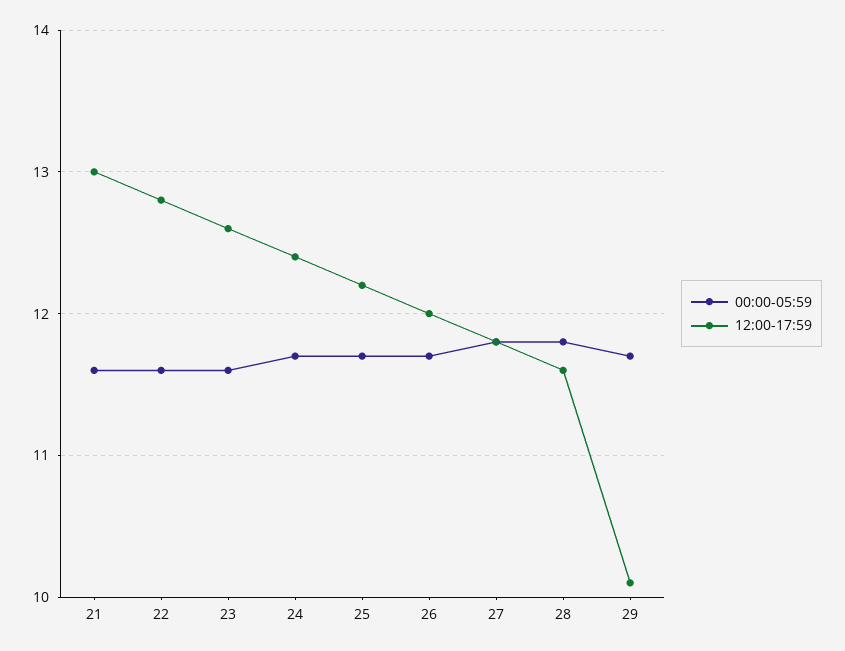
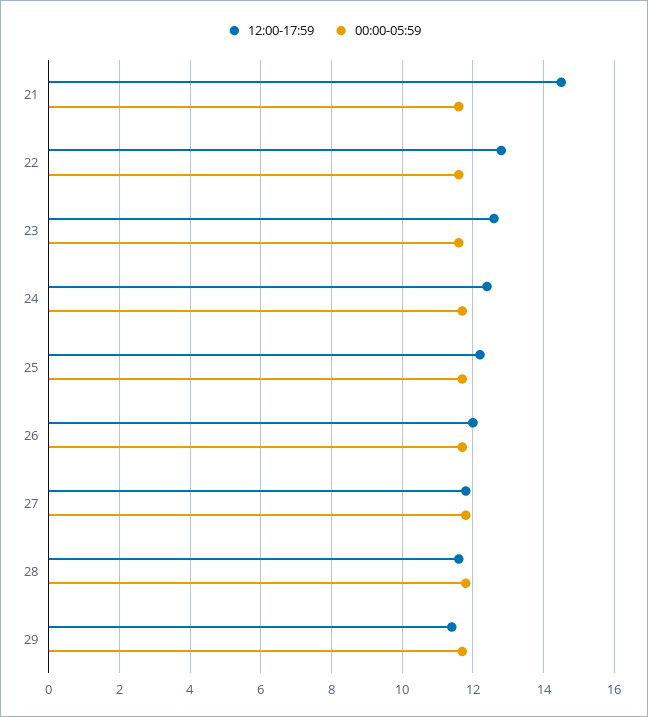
  {
    "00:00-05:59": {
      "21": 11.6,
      "22": 11.6,
      "23": 11.6,
      "24": 11.7,
      "25": 11.7,
      "26": 11.7,
      "27": 11.8,
      "28": 11.8,
      "29": 11.7
    },
    "12:00-17:59": {
-     "21": 13,
+     "21": 14.5,
      "22": 12.8,
      "23": 12.6,
      "24": 12.4,
      "25": 12.2,
      "26": 12,
      "27": 11.8,
      "28": 11.6,
-     "29": 10.1
+     "29": 11.5
    }
  }

